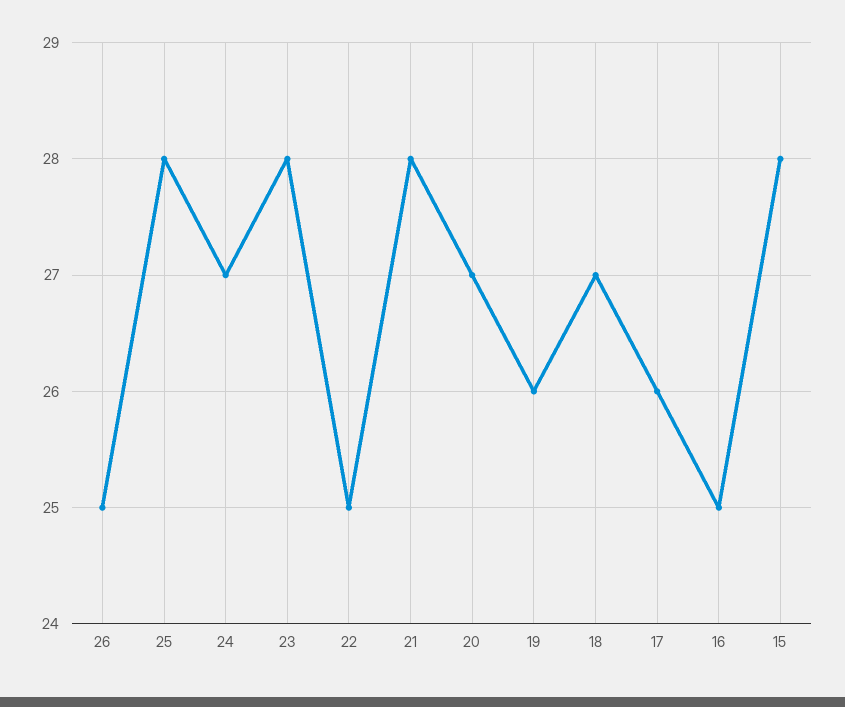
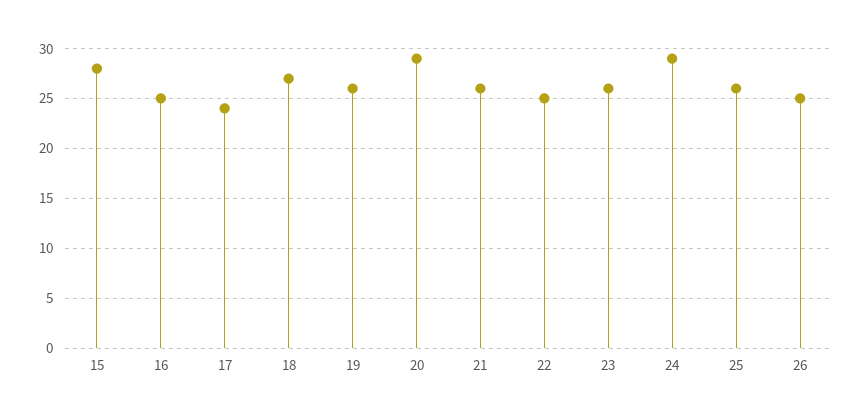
  {
    "26": 25,
-   "25": 28,
+   "25": 26,
-   "24": 27,
+   "24": 29,
-   "23": 28,
+   "23": 26,
    "22": 25,
-   "21": 28,
+   "21": 26,
-   "20": 27,
+   "20": 29,
    "19": 26,
    "18": 27,
-   "17": 26,
+   "17": 24,
    "16": 25,
    "15": 28
  }

